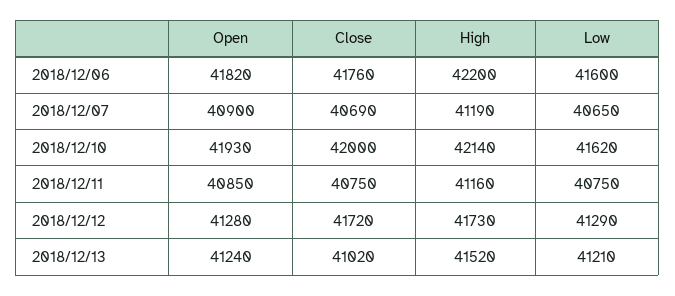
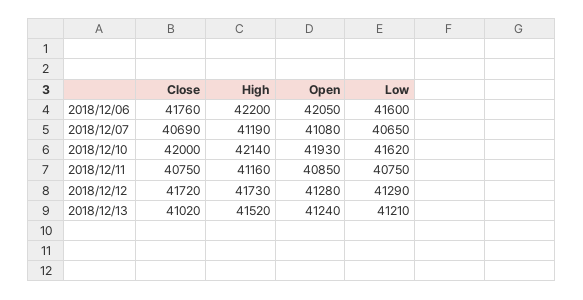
  {
    "Open": {
-     "2018/12/06": 41820,
+     "2018/12/06": 42050,
-     "2018/12/07": 40900,
+     "2018/12/07": 41080,
      "2018/12/10": 41930,
      "2018/12/11": 40850,
      "2018/12/12": 41280,
      "2018/12/13": 41240
    },
    "Close": {
      "2018/12/06": 41760,
      "2018/12/07": 40690,
      "2018/12/10": 42000,
      "2018/12/11": 40750,
      "2018/12/12": 41720,
      "2018/12/13": 41020
    },
    "High": {
      "2018/12/06": 42200,
      "2018/12/07": 41190,
      "2018/12/10": 42140,
      "2018/12/11": 41160,
      "2018/12/12": 41730,
      "2018/12/13": 41520
    },
    "Low": {
      "2018/12/06": 41600,
      "2018/12/07": 40650,
      "2018/12/10": 41620,
      "2018/12/11": 40750,
      "2018/12/12": 41290,
      "2018/12/13": 41210
    }
  }

